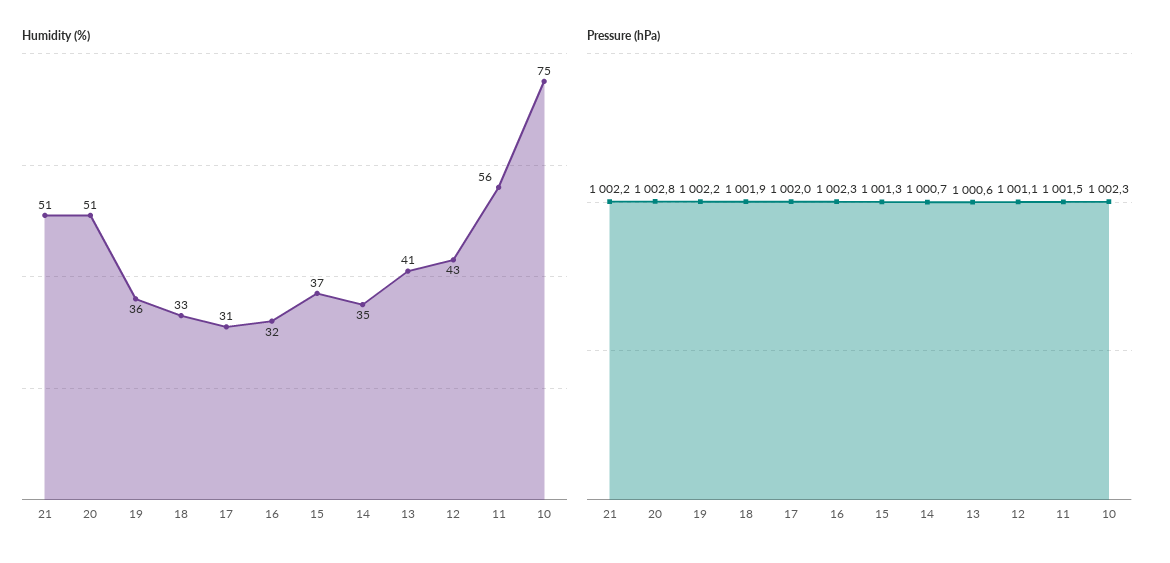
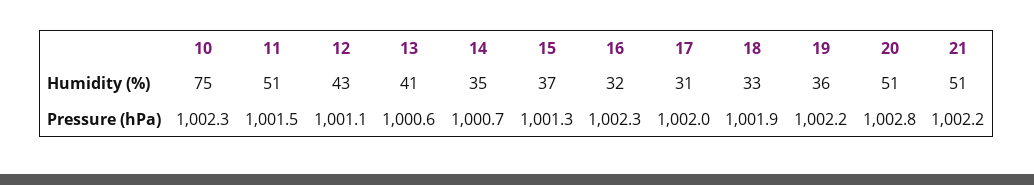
  {
    "Humidity (%)": {
      "21": 51,
      "20": 51,
      "19": 36,
      "18": 33,
      "17": 31,
      "16": 32,
      "15": 37,
      "14": 35,
      "13": 41,
      "12": 43,
-     "11": 56,
+     "11": 51,
      "10": 75
    },
    "Pressure (hPa)": {
      "21": 1002.2,
      "20": 1002.8,
      "19": 1002.2,
      "18": 1001.9,
      "17": 1002,
      "16": 1002.3,
      "15": 1001.3,
      "14": 1000.7,
      "13": 1000.6,
      "12": 1001.1,
      "11": 1001.5,
      "10": 1002.3
    }
  }

